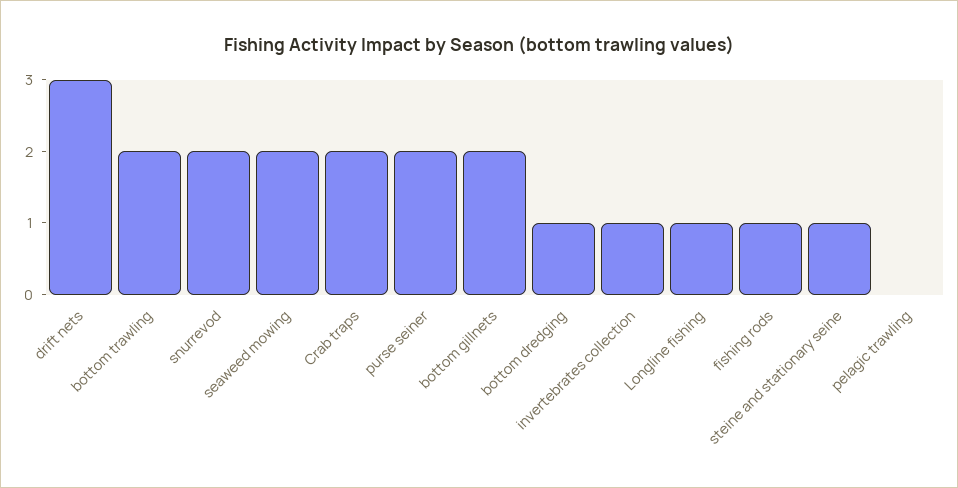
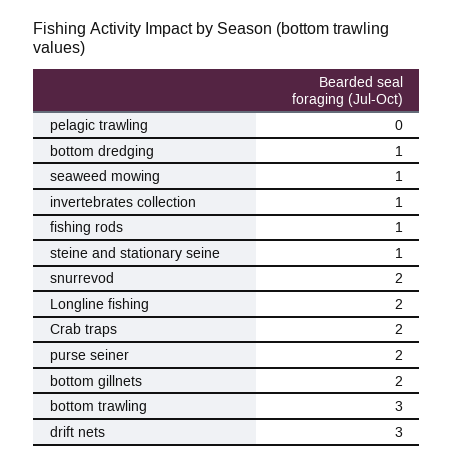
  {
    "drift nets": 3,
-   "bottom trawling": 2,
+   "bottom trawling": 3,
    "snurrevod": 2,
-   "seaweed mowing": 2,
+   "seaweed mowing": 1,
    "Crab traps": 2,
    "purse seiner": 2,
    "bottom gillnets": 2,
    "bottom dredging": 1,
    "invertebrates collection": 1,
-   "Longline fishing": 1,
+   "Longline fishing": 2,
    "fishing rods": 1,
    "steine and stationary seine": 1,
    "pelagic trawling": 0
  }

